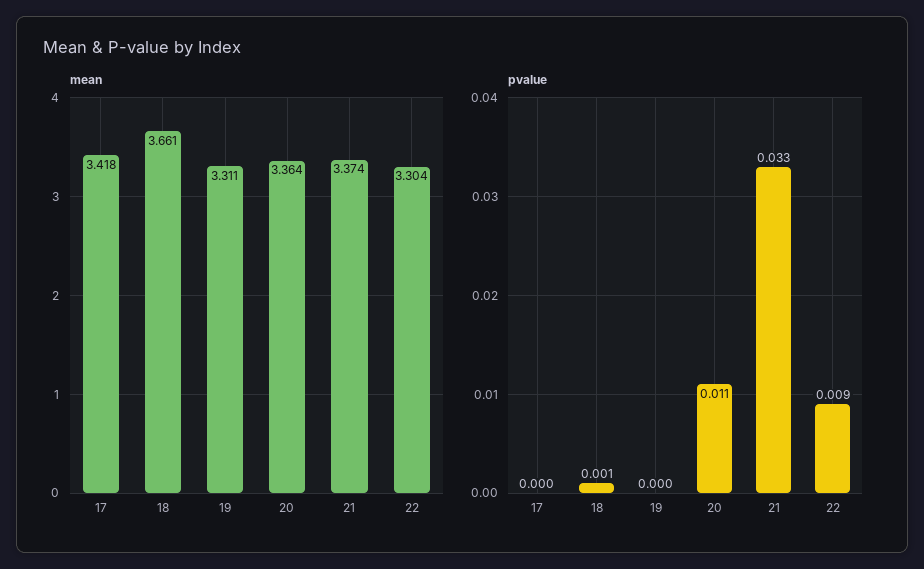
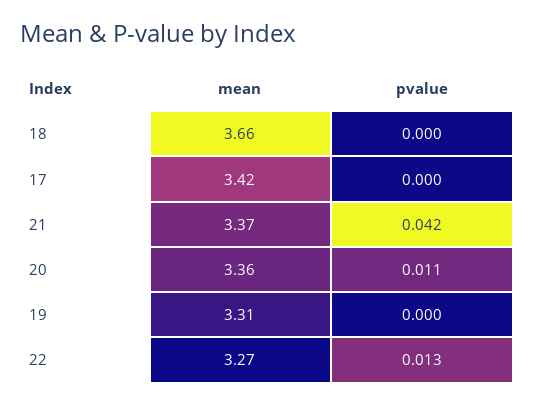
  {
    "mean": {
      "17": 3.418,
      "18": 3.661,
      "19": 3.311,
      "20": 3.364,
      "21": 3.374,
-     "22": 3.304
+     "22": 3.27
    },
    "pvalue": {
      "17": 0,
-     "18": 0.001,
+     "18": 0,
      "19": 0,
      "20": 0.011,
-     "21": 0.033,
+     "21": 0.042,
-     "22": 0.009
+     "22": 0.013
    }
  }

